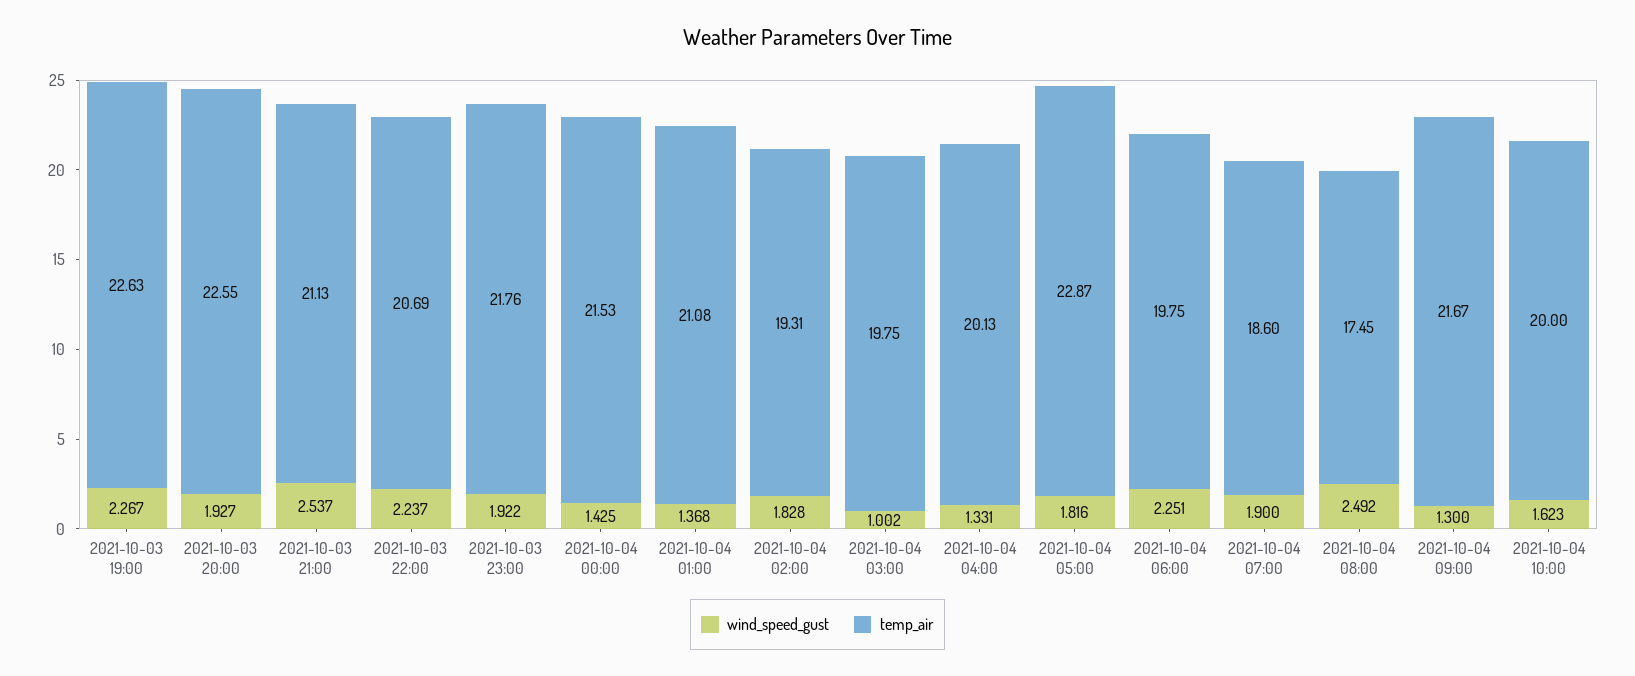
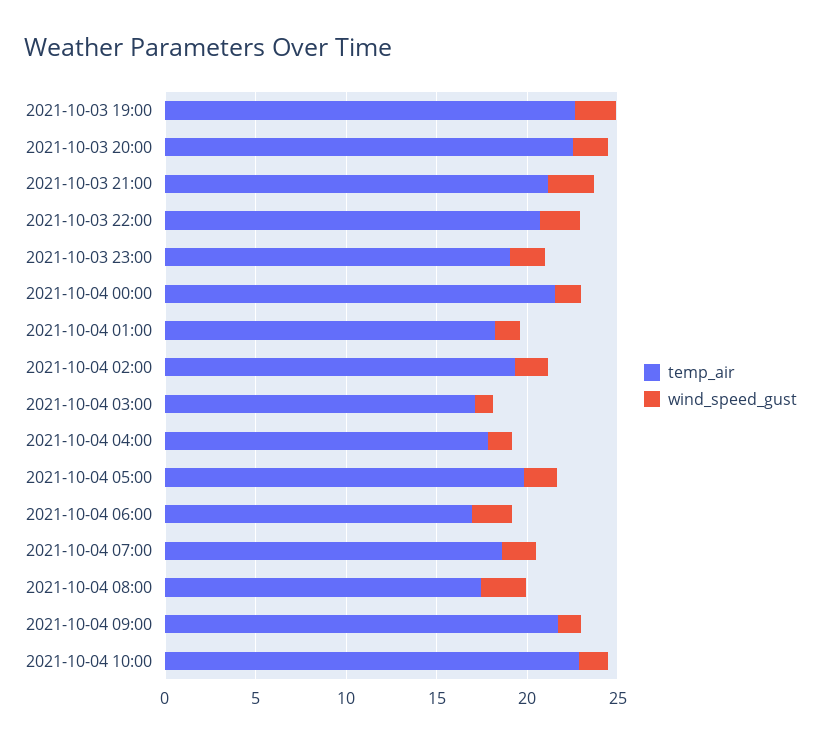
  {
    "wind_speed_gust": {
      "2021-10-03 19:00": 2.267,
      "2021-10-03 20:00": 1.927,
      "2021-10-03 21:00": 2.537,
      "2021-10-03 22:00": 2.237,
      "2021-10-03 23:00": 1.922,
      "2021-10-04 00:00": 1.425,
      "2021-10-04 01:00": 1.368,
      "2021-10-04 02:00": 1.828,
      "2021-10-04 03:00": 1.002,
      "2021-10-04 04:00": 1.331,
      "2021-10-04 05:00": 1.816,
      "2021-10-04 06:00": 2.251,
      "2021-10-04 07:00": 1.9,
      "2021-10-04 08:00": 2.492,
      "2021-10-04 09:00": 1.3,
      "2021-10-04 10:00": 1.623
    },
    "temp_air": {
      "2021-10-03 19:00": 22.63,
      "2021-10-03 20:00": 22.55,
      "2021-10-03 21:00": 21.13,
      "2021-10-03 22:00": 20.69,
-     "2021-10-03 23:00": 21.76,
+     "2021-10-03 23:00": 19,
      "2021-10-04 00:00": 21.53,
-     "2021-10-04 01:00": 21.08,
+     "2021-10-04 01:00": 18,
      "2021-10-04 02:00": 19.31,
-     "2021-10-04 03:00": 19.75,
+     "2021-10-04 03:00": 17,
-     "2021-10-04 04:00": 20.13,
+     "2021-10-04 04:00": 18,
-     "2021-10-04 05:00": 22.87,
+     "2021-10-04 05:00": 20,
-     "2021-10-04 06:00": 19.75,
+     "2021-10-04 06:00": 17,
      "2021-10-04 07:00": 18.6,
      "2021-10-04 08:00": 17.45,
      "2021-10-04 09:00": 21.67,
-     "2021-10-04 10:00": 20
+     "2021-10-04 10:00": 23
    }
  }

